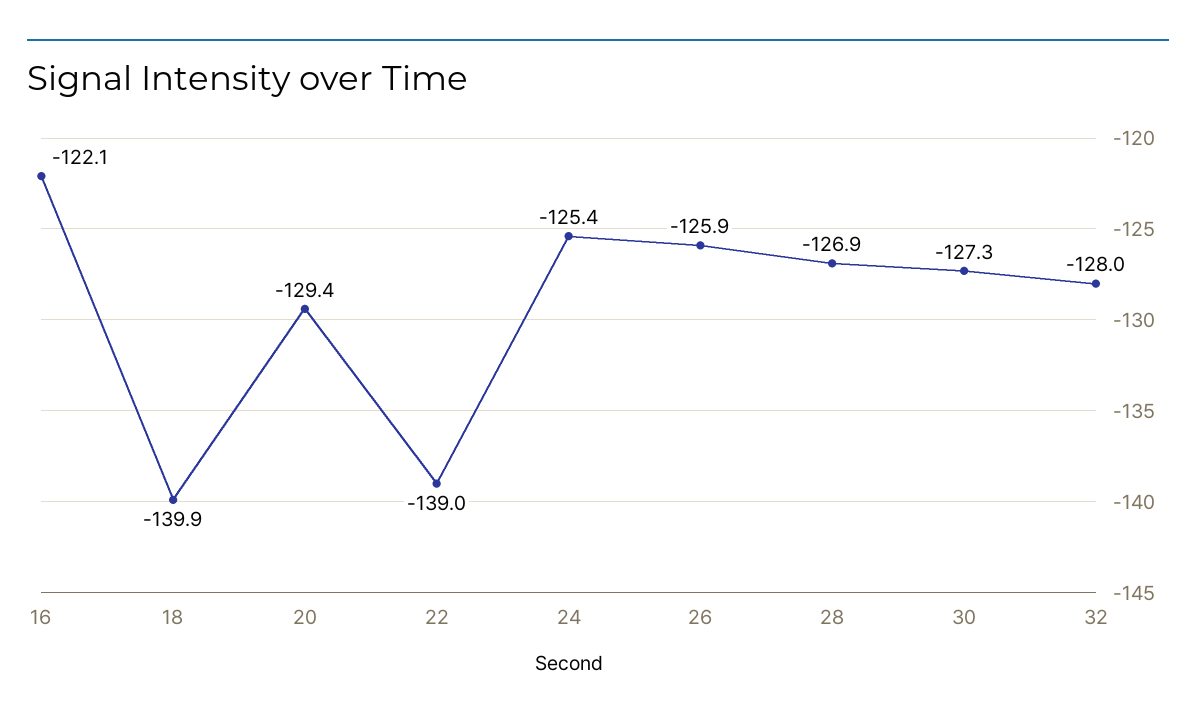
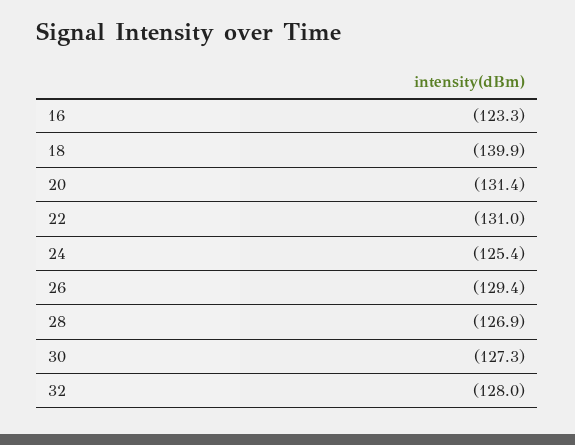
  {
-   "16": -122.1,
+   "16": -123.3,
    "18": -139.9,
-   "20": -129.4,
+   "20": -131.4,
-   "22": -139,
+   "22": -131,
    "24": -125.4,
-   "26": -125.9,
+   "26": -129.4,
    "28": -126.9,
    "30": -127.3,
    "32": -128
  }

